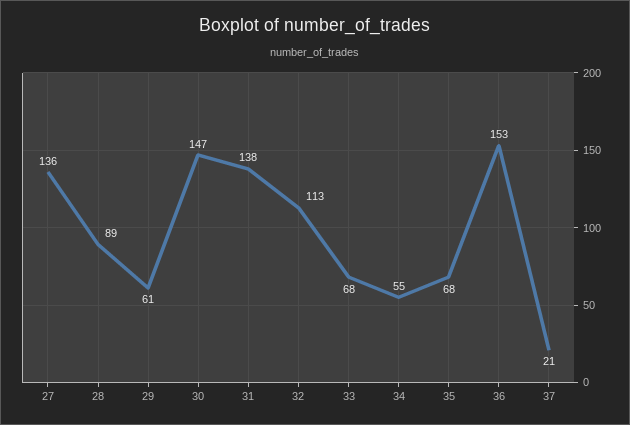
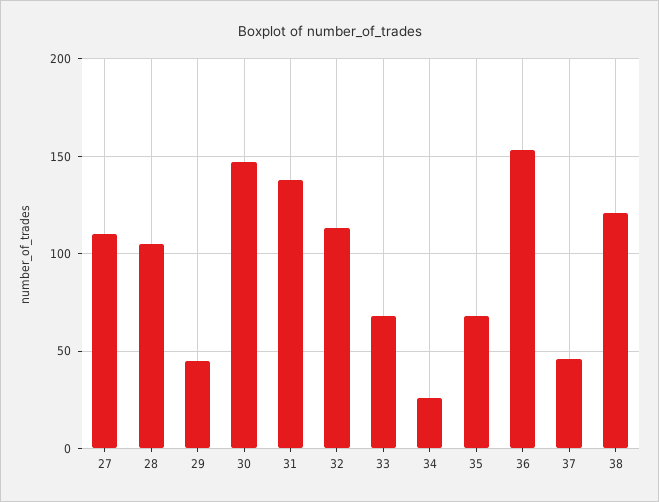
  {
-   "27": 136,
+   "27": 110,
-   "28": 89,
+   "28": 105,
-   "29": 61,
+   "29": 45,
    "30": 147,
    "31": 138,
    "32": 113,
    "33": 68,
-   "34": 55,
+   "34": 25,
    "35": 68,
    "36": 153,
-   "37": 21
+   "37": 45,
+   "38": 120
  }

